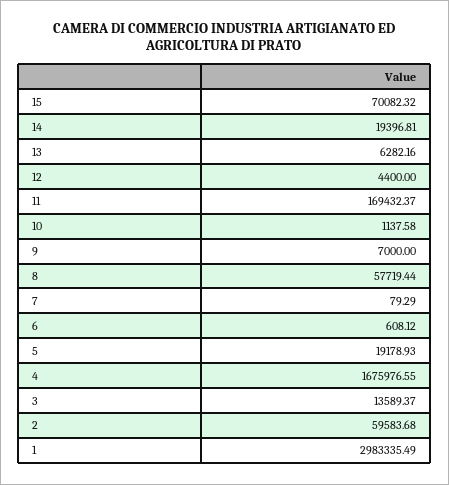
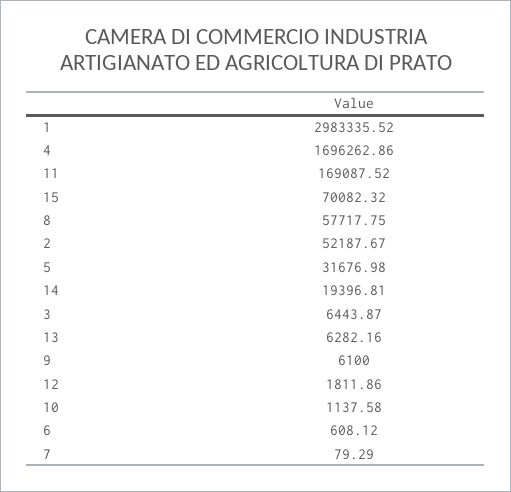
  {
    "15": 70082.32,
    "14": 19396.81,
    "13": 6282.16,
-   "12": 4400,
+   "12": 1811.86,
-   "11": 169432.37,
+   "11": 169087.52,
    "10": 1137.58,
-   "9": 7000,
+   "9": 6100,
-   "8": 57719.44,
+   "8": 57717.75,
    "7": 79.29,
    "6": 608.12,
-   "5": 19178.93,
+   "5": 31676.98,
-   "4": 1675976.55,
+   "4": 1696262.86,
-   "3": 13589.37,
+   "3": 6443.87,
-   "2": 59583.68,
+   "2": 52187.67,
-   "1": 2983335.49
+   "1": 2983335.52
  }

